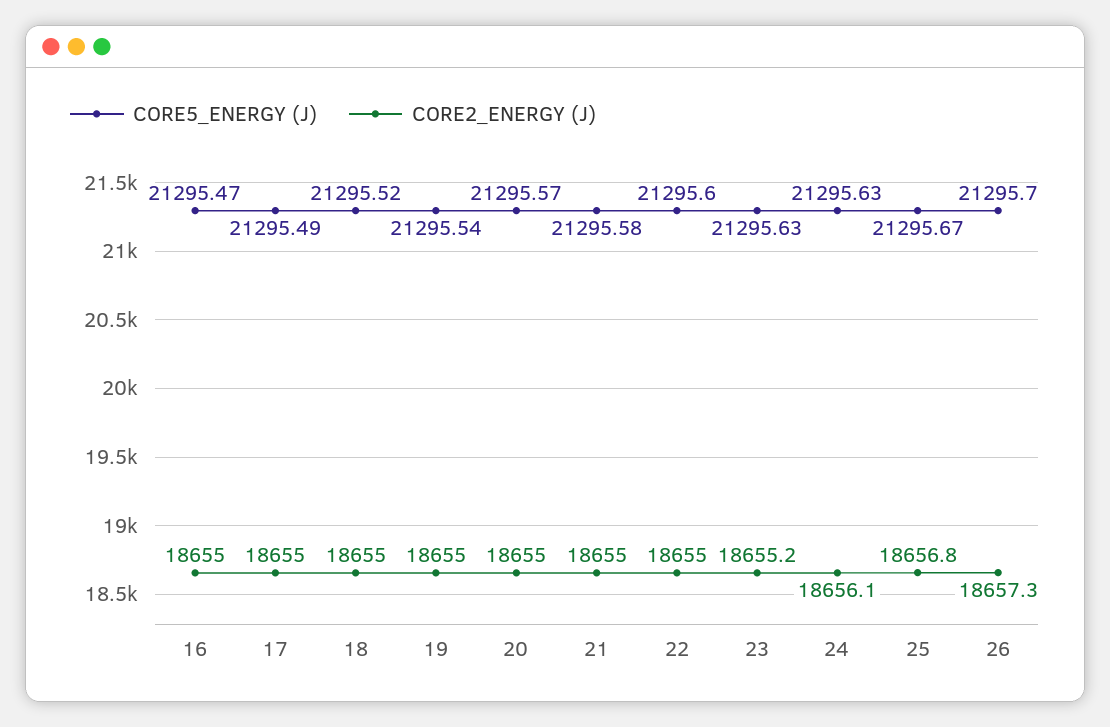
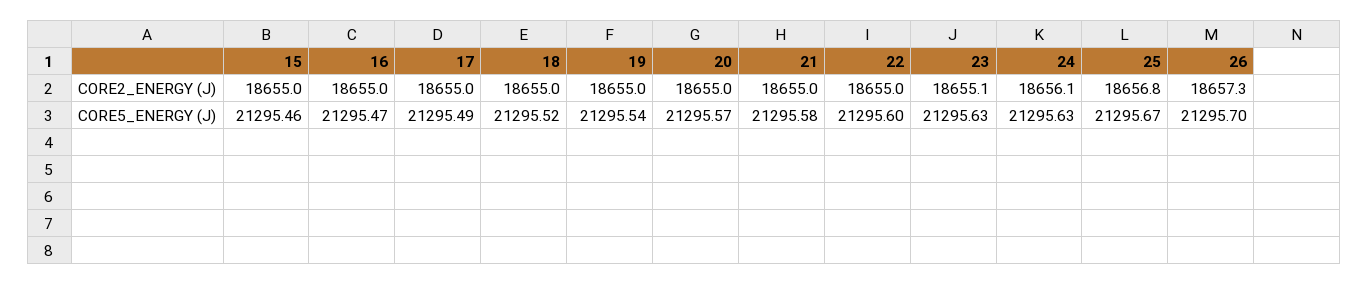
  {
    "CORE5_ENERGY (J)": {
      "16": 21295.47,
      "17": 21295.49,
      "18": 21295.52,
      "19": 21295.54,
      "20": 21295.57,
      "21": 21295.58,
      "22": 21295.6,
      "23": 21295.63,
      "24": 21295.63,
      "25": 21295.67,
-     "26": 21295.7
+     "26": 21295.7,
+     "15": 21295.46
    },
    "CORE2_ENERGY (J)": {
      "16": 18655,
      "17": 18655,
      "18": 18655,
      "19": 18655,
      "20": 18655,
      "21": 18655,
      "22": 18655,
-     "23": 18655.2,
+     "23": 18655.1,
      "24": 18656.1,
      "25": 18656.8,
-     "26": 18657.3
+     "26": 18657.3,
+     "15": 18655
    }
  }

